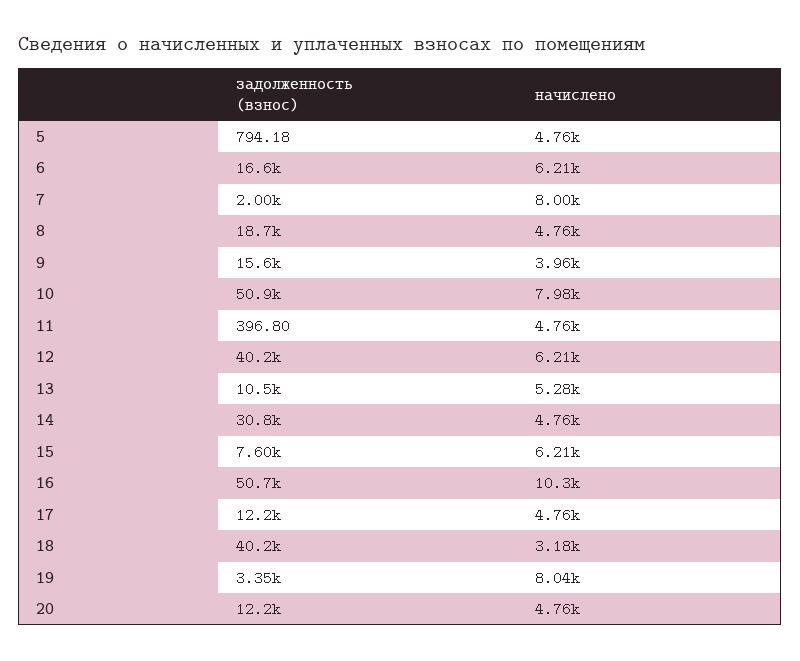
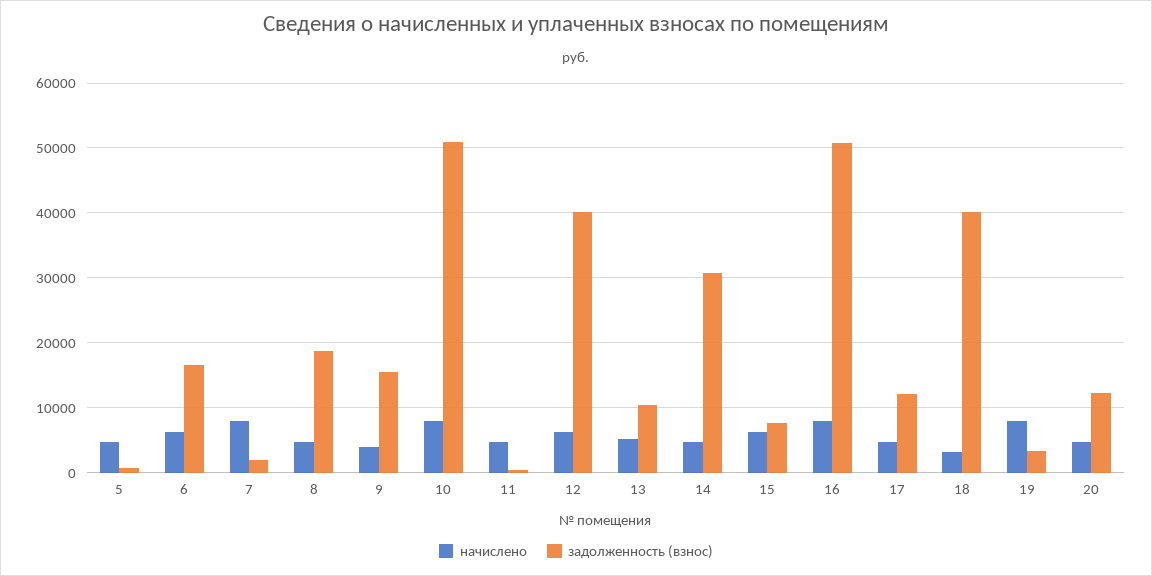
  {
    "задолженность (взнос)": {
      "5": 794.18,
      "6": 16600,
      "7": 2000,
      "8": 18700,
      "9": 15600,
      "10": 50900,
      "11": 396.8,
      "12": 40200,
      "13": 10500,
      "14": 30800,
      "15": 7600,
      "16": 50700,
      "17": 12200,
      "18": 40200,
      "19": 3350,
      "20": 12200
    },
    "начислено": {
      "5": 4760,
      "6": 6210,
      "7": 8000,
      "8": 4760,
      "9": 3960,
      "10": 7980,
      "11": 4760,
      "12": 6210,
      "13": 5280,
      "14": 4760,
      "15": 6210,
-     "16": 10300,
+     "16": 8000,
      "17": 4760,
      "18": 3180,
      "19": 8040,
      "20": 4760
    }
  }

